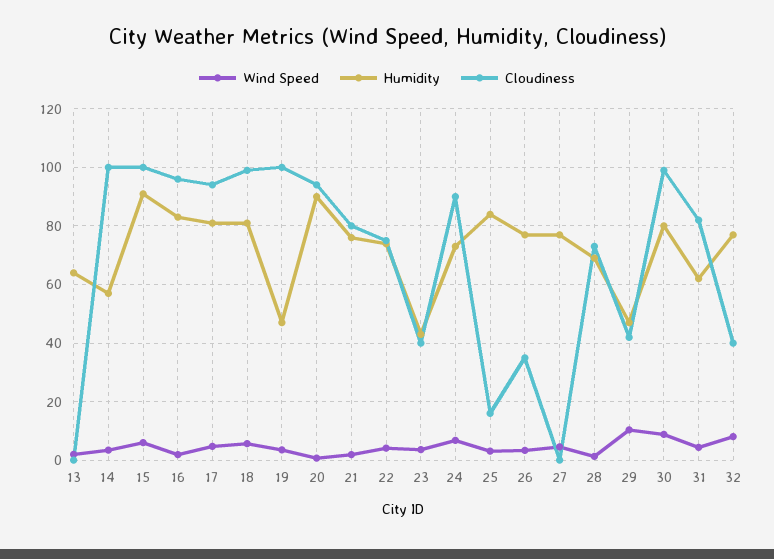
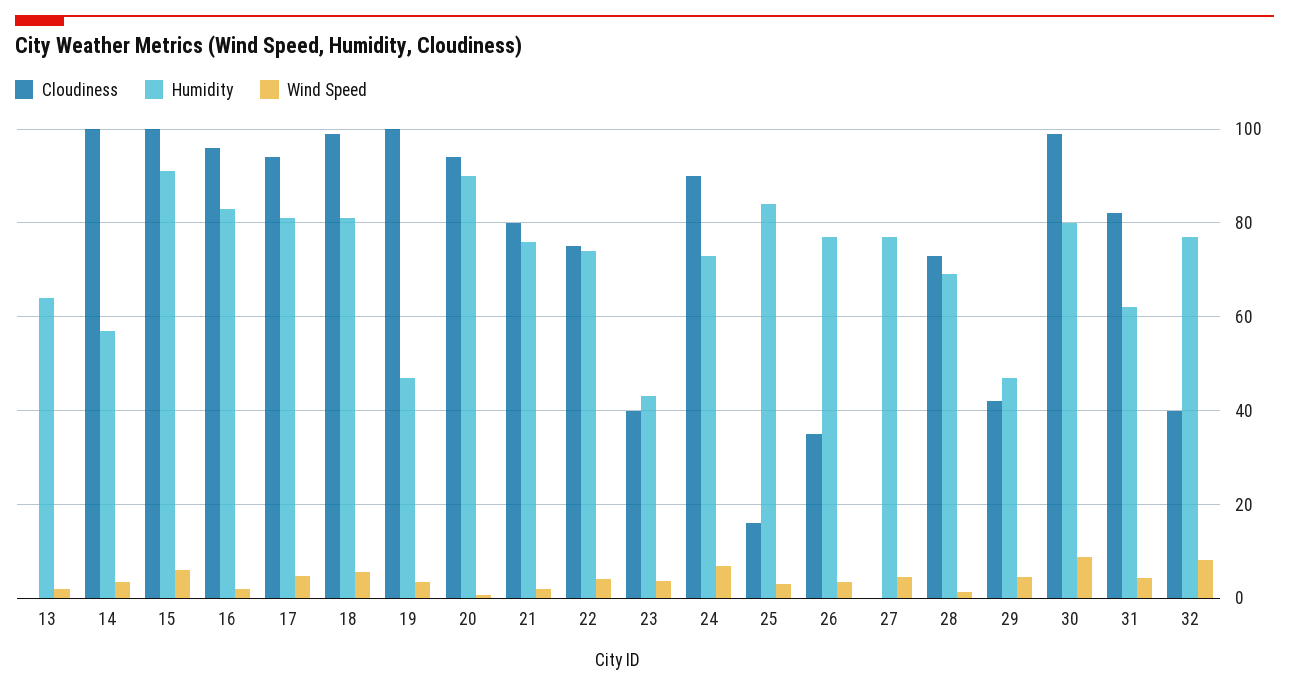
  {
    "Wind Speed": {
      "13": 2,
      "14": 4,
      "15": 6,
      "16": 2,
      "17": 4,
      "18": 6,
      "19": 4,
      "20": 0,
      "21": 2,
      "22": 4,
      "23": 4,
      "24": 6,
      "25": 4,
      "26": 4,
      "27": 4,
      "28": 2,
-     "29": 10,
+     "29": 4,
      "30": 8,
      "31": 4,
      "32": 8
    },
    "Humidity": {
      "13": 64,
      "14": 58,
      "15": 92,
      "16": 84,
      "17": 82,
      "18": 82,
      "19": 48,
      "20": 90,
      "21": 76,
      "22": 74,
      "23": 44,
      "24": 74,
      "25": 84,
      "26": 78,
      "27": 78,
      "28": 70,
      "29": 48,
      "30": 80,
      "31": 62,
      "32": 78
    },
    "Cloudiness": {
      "13": 0,
      "14": 100,
      "15": 100,
      "16": 96,
      "17": 94,
      "18": 100,
      "19": 100,
      "20": 94,
      "21": 80,
      "22": 76,
      "23": 40,
      "24": 90,
      "25": 16,
      "26": 36,
      "27": 0,
      "28": 74,
      "29": 42,
      "30": 100,
      "31": 82,
      "32": 40
    }
  }

